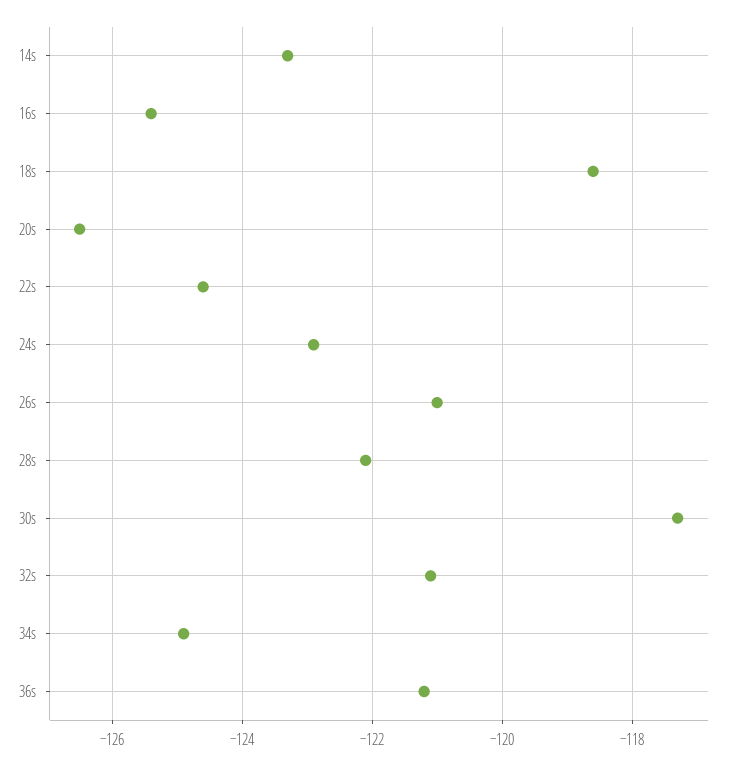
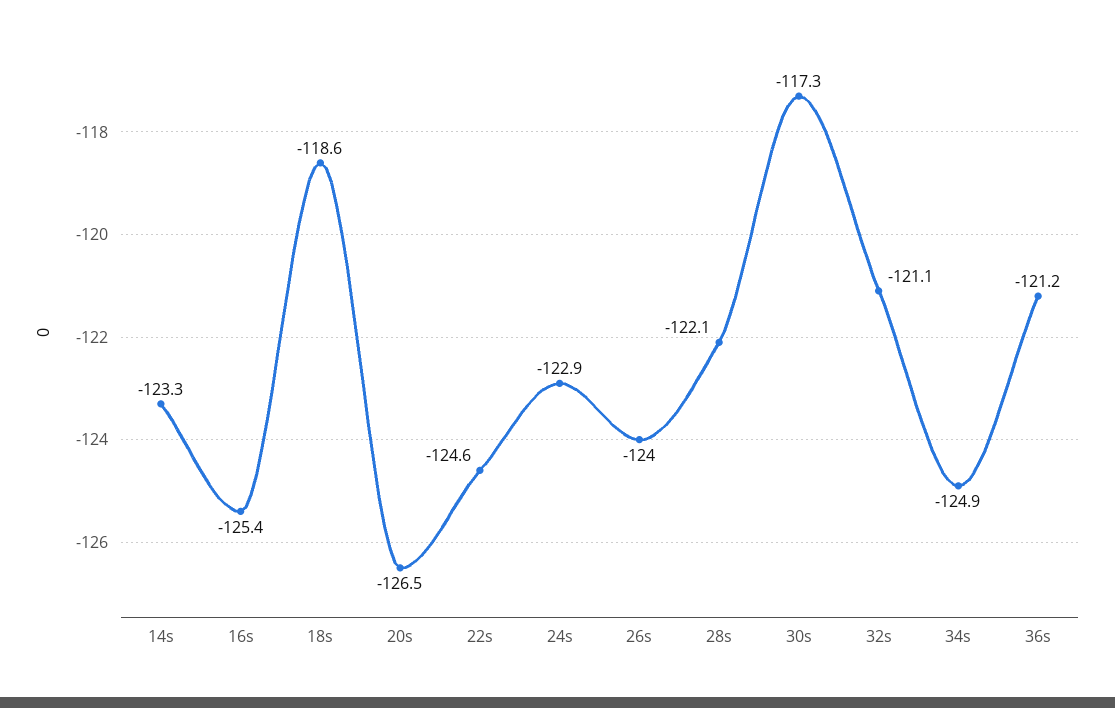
  {
    "14s": -123.3,
    "16s": -125.4,
    "18s": -118.6,
    "20s": -126.5,
    "22s": -124.6,
    "24s": -122.9,
-   "26s": -121,
+   "26s": -124,
    "28s": -122.1,
    "30s": -117.3,
    "32s": -121.1,
    "34s": -124.9,
    "36s": -121.2
  }

